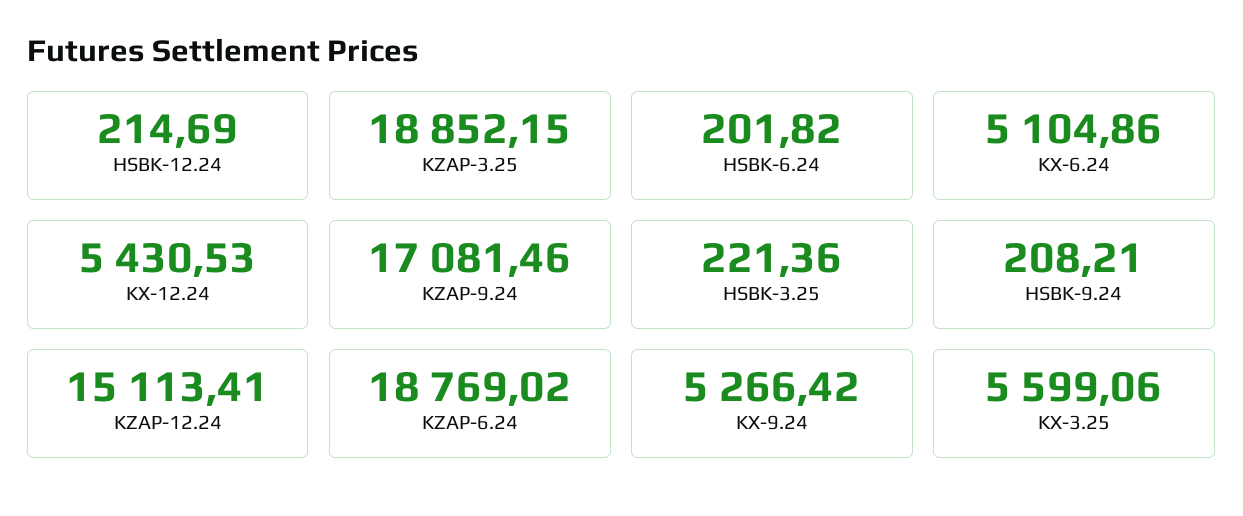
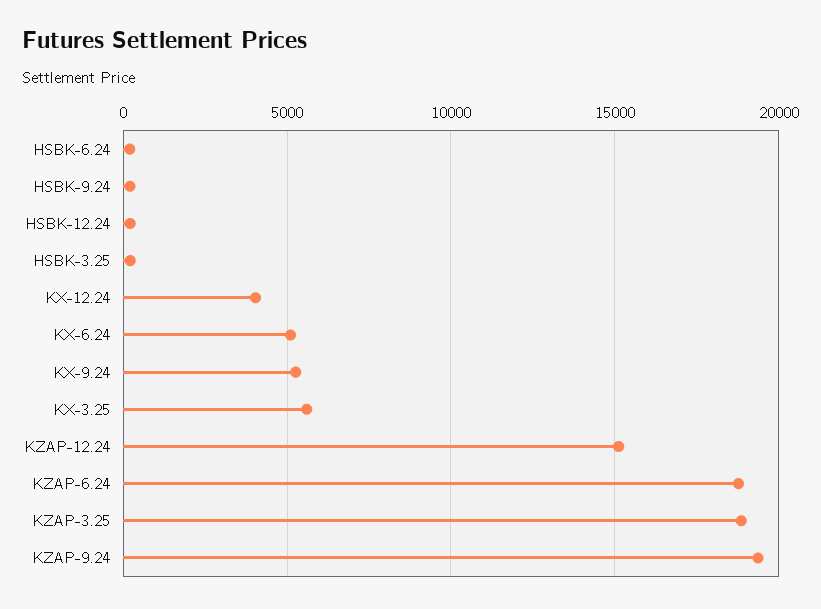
  {
    "HSBK-12.24": 214.69,
    "KZAP-3.25": 18852.15,
    "HSBK-6.24": 201.82,
    "KX-6.24": 5104.86,
-   "KX-12.24": 5430.53,
+   "KX-12.24": 4000,
-   "KZAP-9.24": 17081.46,
+   "KZAP-9.24": 19500,
    "HSBK-3.25": 221.36,
    "HSBK-9.24": 208.21,
    "KZAP-12.24": 15113.41,
    "KZAP-6.24": 18769.02,
    "KX-9.24": 5266.42,
    "KX-3.25": 5599.06
  }

